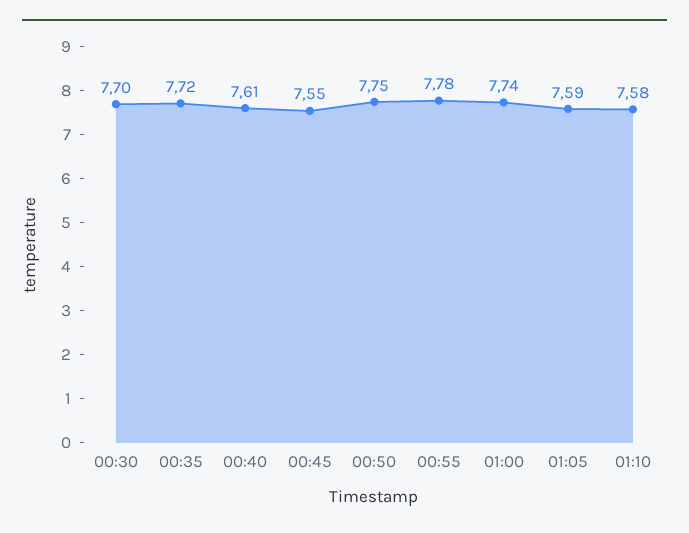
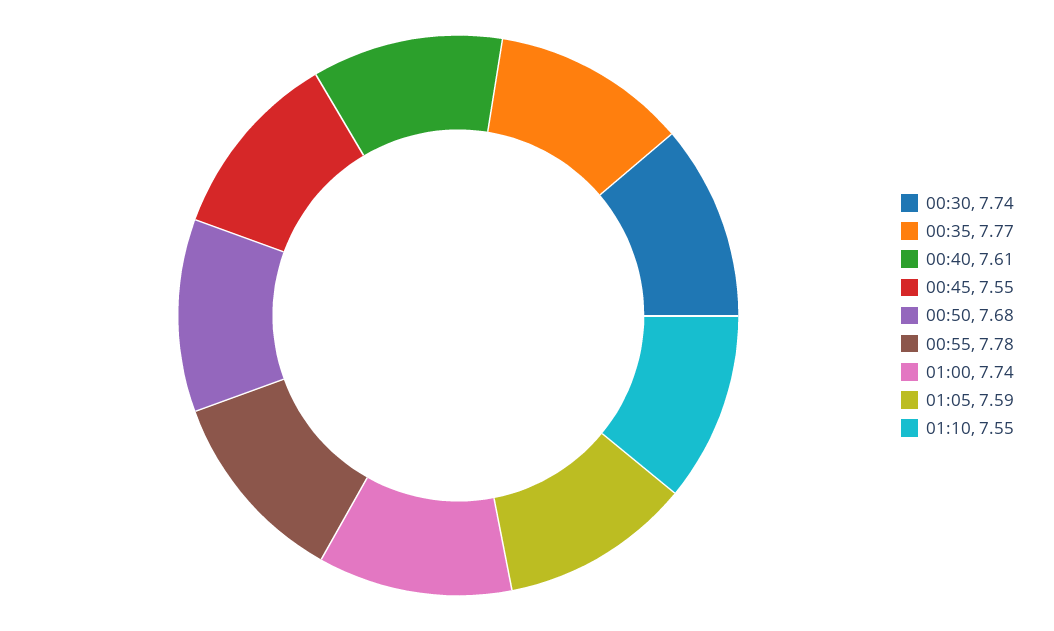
  {
-   "00:30": 7.7,
+   "00:30": 7.74,
-   "00:35": 7.72,
+   "00:35": 7.77,
    "00:40": 7.61,
    "00:45": 7.55,
-   "00:50": 7.75,
+   "00:50": 7.68,
    "00:55": 7.78,
    "01:00": 7.74,
    "01:05": 7.59,
-   "01:10": 7.58
+   "01:10": 7.55
  }

